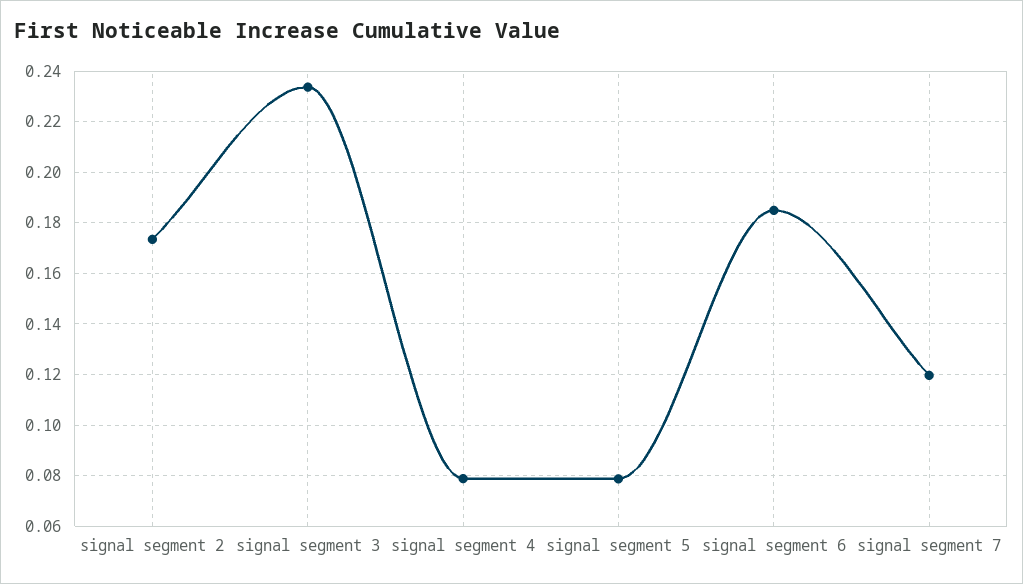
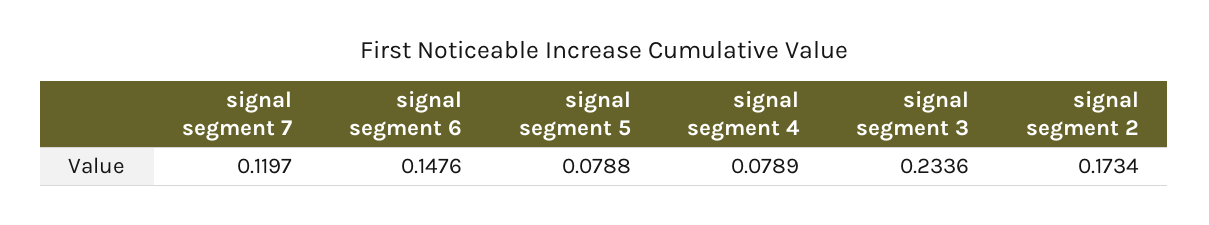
  {
    "signal segment 2": 0.1734,
    "signal segment 3": 0.2336,
    "signal segment 4": 0.0789,
    "signal segment 5": 0.0788,
-   "signal segment 6": 0.185,
+   "signal segment 6": 0.1476,
    "signal segment 7": 0.1197
  }

